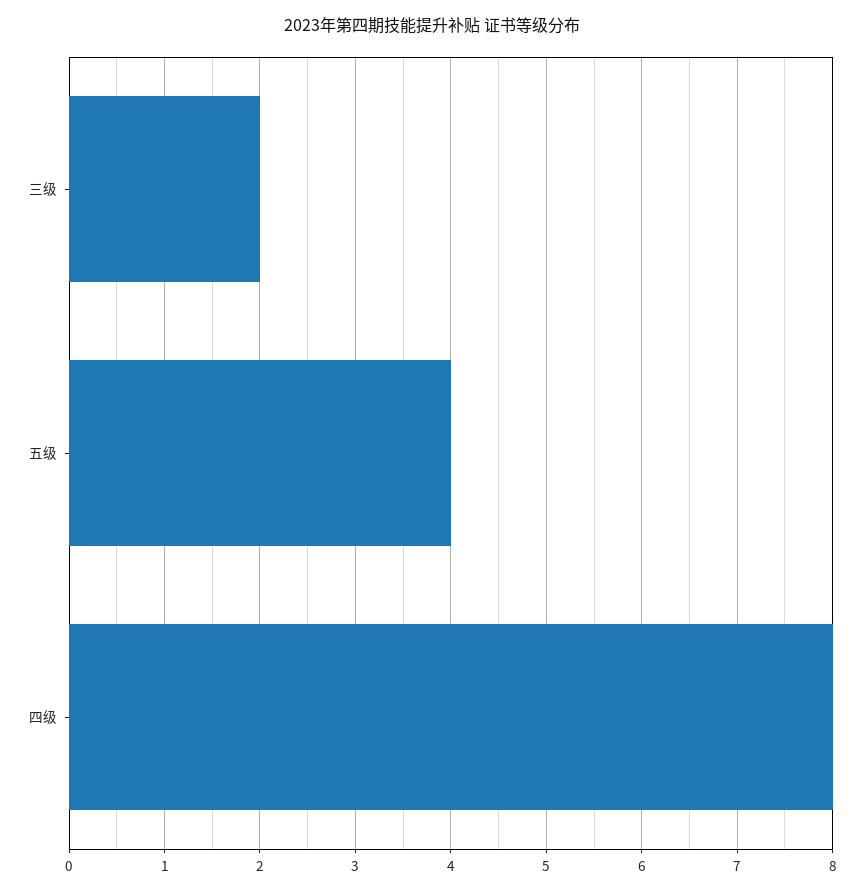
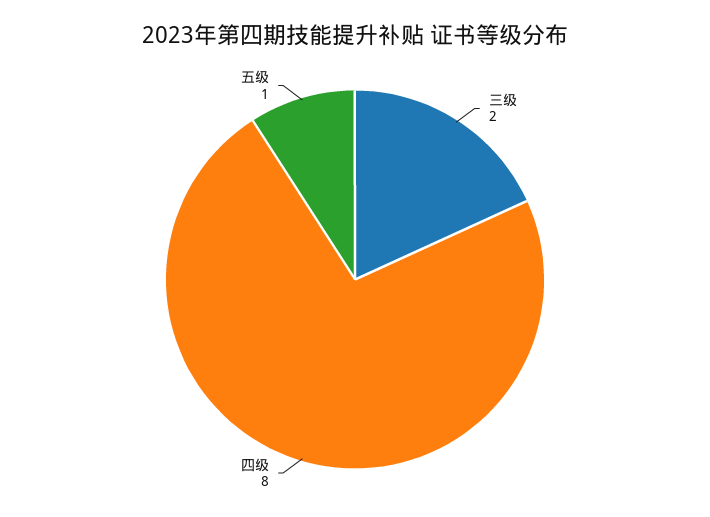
  {
    "三级": 2,
-   "五级": 4,
+   "五级": 1,
    "四级": 8
  }

